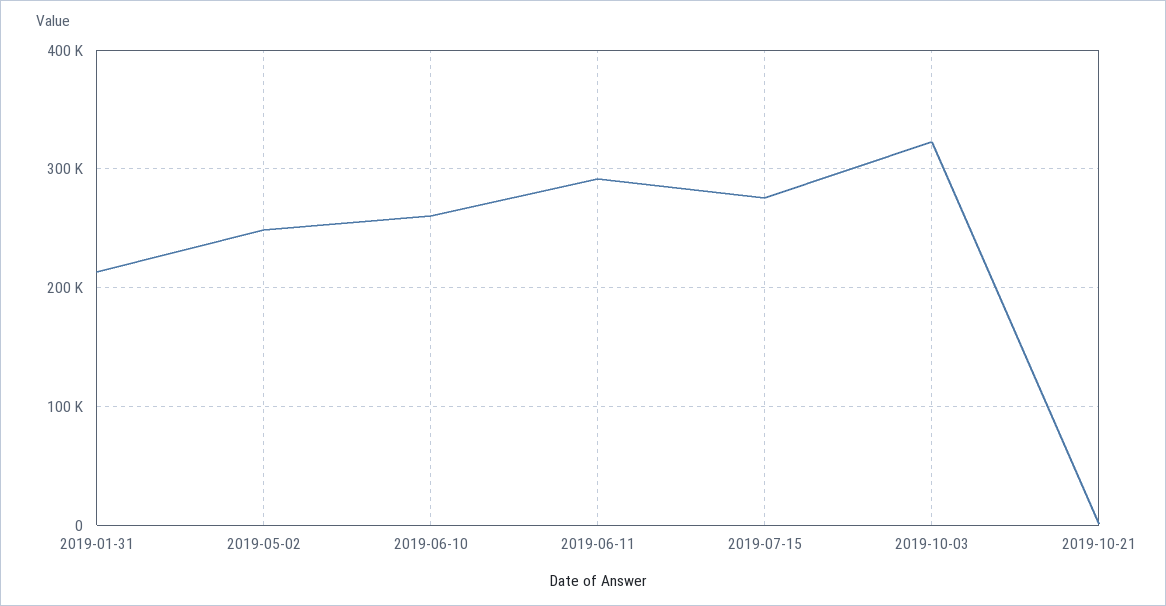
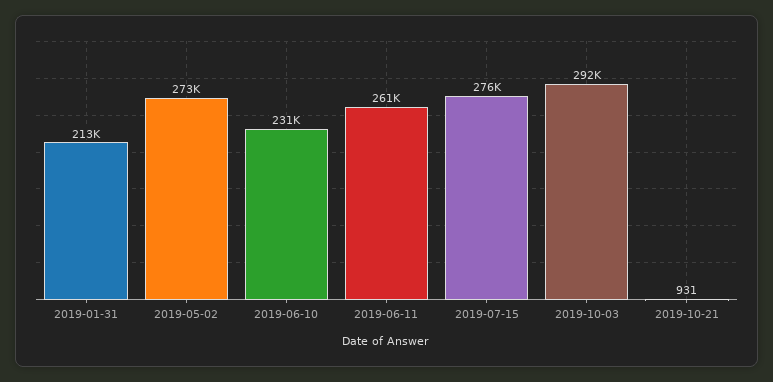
  {
    "2019-01-31": 213000,
-   "2019-05-02": 250000,
+   "2019-05-02": 273000,
-   "2019-06-10": 260000,
+   "2019-06-10": 231000,
-   "2019-06-11": 290000,
+   "2019-06-11": 261000,
    "2019-07-15": 276000,
-   "2019-10-03": 320000,
+   "2019-10-03": 292000,
    "2019-10-21": 931
  }

